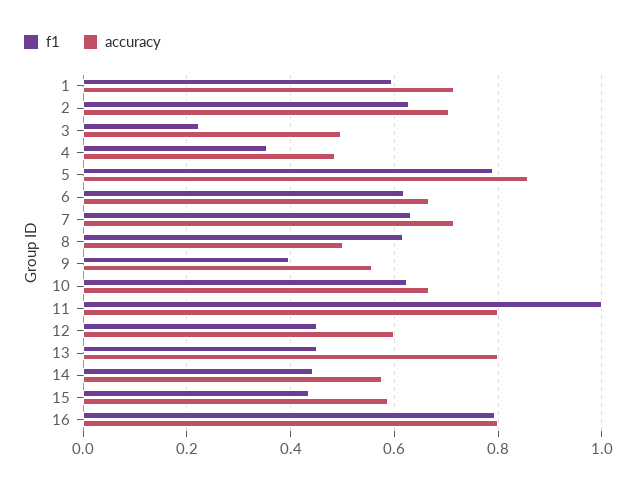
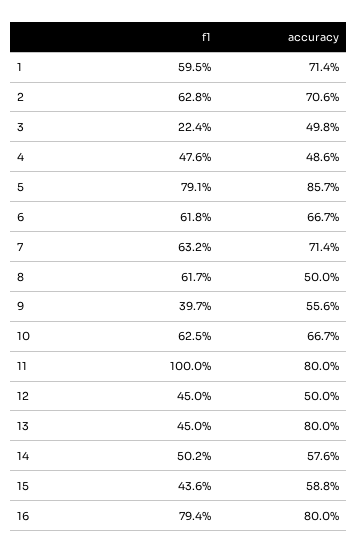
  {
    "f1": {
      "1": 0.595,
      "2": 0.628,
      "3": 0.224,
-     "4": 0.36,
+     "4": 0.476,
      "5": 0.791,
      "6": 0.618,
      "7": 0.632,
      "8": 0.617,
      "9": 0.397,
      "10": 0.625,
      "11": 1,
      "12": 0.45,
      "13": 0.45,
-     "14": 0.44,
+     "14": 0.502,
      "15": 0.436,
      "16": 0.794
    },
    "accuracy": {
      "1": 0.714,
      "2": 0.706,
      "3": 0.498,
      "4": 0.486,
      "5": 0.857,
      "6": 0.667,
      "7": 0.714,
      "8": 0.5,
      "9": 0.556,
      "10": 0.667,
      "11": 0.8,
-     "12": 0.6,
+     "12": 0.5,
      "13": 0.8,
      "14": 0.576,
      "15": 0.588,
      "16": 0.8
    }
  }

